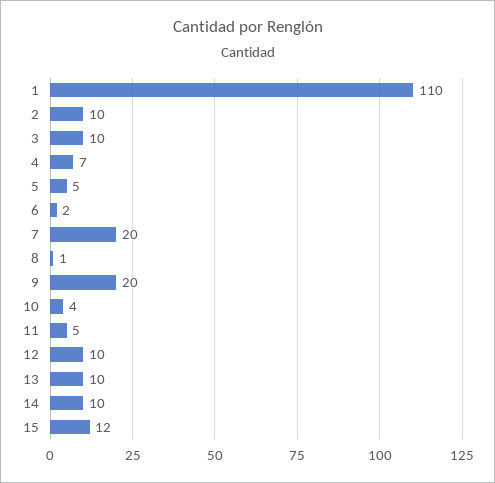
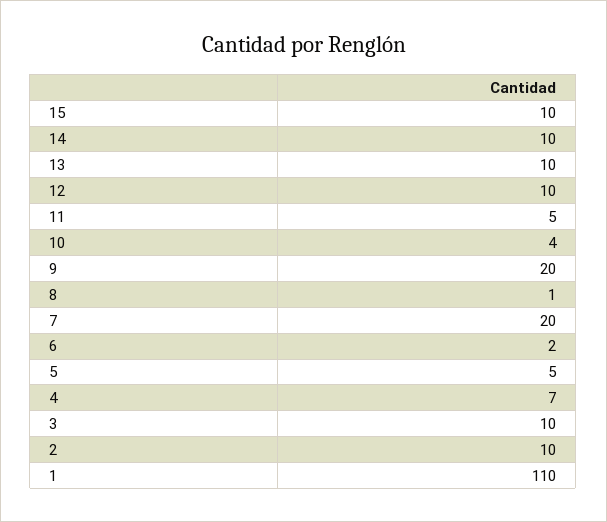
  {
    "1": 110,
    "2": 10,
    "3": 10,
    "4": 7,
    "5": 5,
    "6": 2,
    "7": 20,
    "8": 1,
    "9": 20,
    "10": 4,
    "11": 5,
    "12": 10,
    "13": 10,
    "14": 10,
-   "15": 12
+   "15": 10
  }

